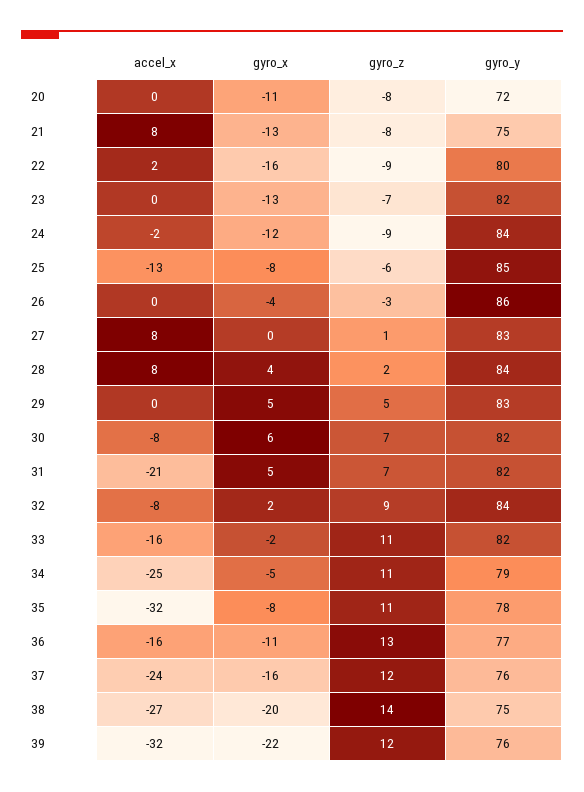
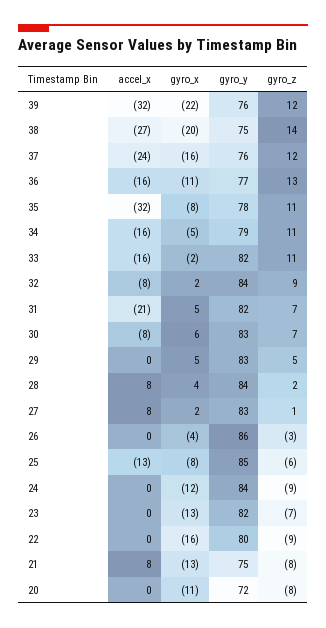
  {
    "accel_x": {
      "20": 0,
      "21": 8,
-     "22": 2,
+     "22": 0,
      "23": 0,
-     "24": -2,
+     "24": 0,
      "25": -13,
      "26": 0,
      "27": 8,
      "28": 8,
      "29": 0,
      "30": -8,
      "31": -21,
      "32": -8,
      "33": -16,
-     "34": -25,
+     "34": -16,
      "35": -32,
      "36": -16,
      "37": -24,
      "38": -27,
      "39": -32
    },
    "gyro_x": {
      "20": -11,
      "21": -13,
      "22": -16,
      "23": -13,
      "24": -12,
      "25": -8,
      "26": -4,
-     "27": 0,
+     "27": 2,
      "28": 4,
      "29": 5,
      "30": 6,
      "31": 5,
      "32": 2,
      "33": -2,
      "34": -5,
      "35": -8,
      "36": -11,
      "37": -16,
      "38": -20,
      "39": -22
    },
    "gyro_z": {
      "20": -8,
      "21": -8,
      "22": -9,
      "23": -7,
      "24": -9,
      "25": -6,
      "26": -3,
      "27": 1,
      "28": 2,
      "29": 5,
      "30": 7,
      "31": 7,
      "32": 9,
      "33": 11,
      "34": 11,
      "35": 11,
      "36": 13,
      "37": 12,
      "38": 14,
      "39": 12
    },
    "gyro_y": {
      "20": 72,
      "21": 75,
      "22": 80,
      "23": 82,
      "24": 84,
      "25": 85,
      "26": 86,
      "27": 83,
      "28": 84,
      "29": 83,
-     "30": 82,
+     "30": 83,
      "31": 82,
      "32": 84,
      "33": 82,
      "34": 79,
      "35": 78,
      "36": 77,
      "37": 76,
      "38": 75,
      "39": 76
    }
  }

